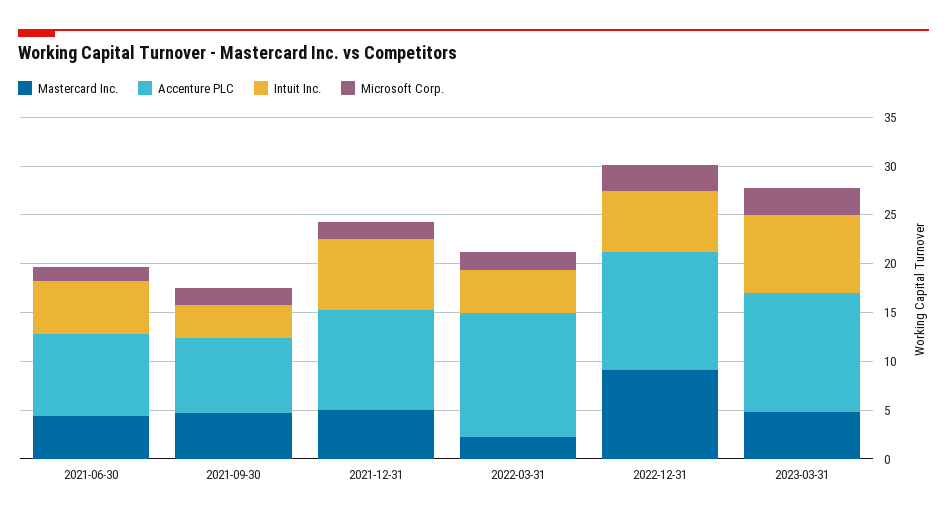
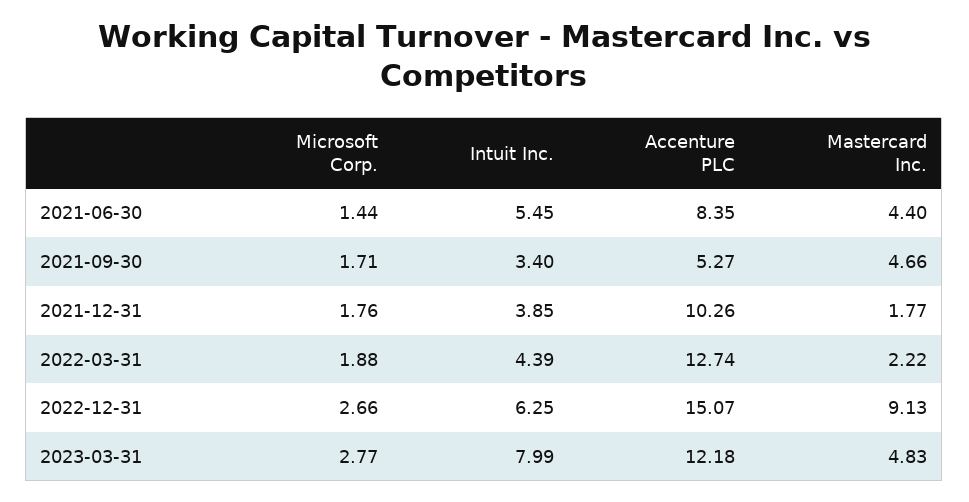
  {
    "Mastercard Inc.": {
      "2021-06-30": 4.4,
      "2021-09-30": 4.66,
-     "2021-12-31": 5,
+     "2021-12-31": 1.77,
      "2022-03-31": 2.22,
      "2022-12-31": 9.13,
      "2023-03-31": 4.83
    },
    "Accenture PLC": {
      "2021-06-30": 8.35,
-     "2021-09-30": 8,
+     "2021-09-30": 5.27,
      "2021-12-31": 10.26,
      "2022-03-31": 12.74,
-     "2022-12-31": 12,
+     "2022-12-31": 15.07,
      "2023-03-31": 12.18
    },
    "Intuit Inc.": {
      "2021-06-30": 5.45,
      "2021-09-30": 3.4,
-     "2021-12-31": 7,
+     "2021-12-31": 3.85,
      "2022-03-31": 4.39,
      "2022-12-31": 6.25,
      "2023-03-31": 7.99
    },
    "Microsoft Corp.": {
      "2021-06-30": 1.44,
      "2021-09-30": 1.71,
      "2021-12-31": 1.76,
      "2022-03-31": 1.88,
      "2022-12-31": 2.66,
      "2023-03-31": 2.77
    }
  }

